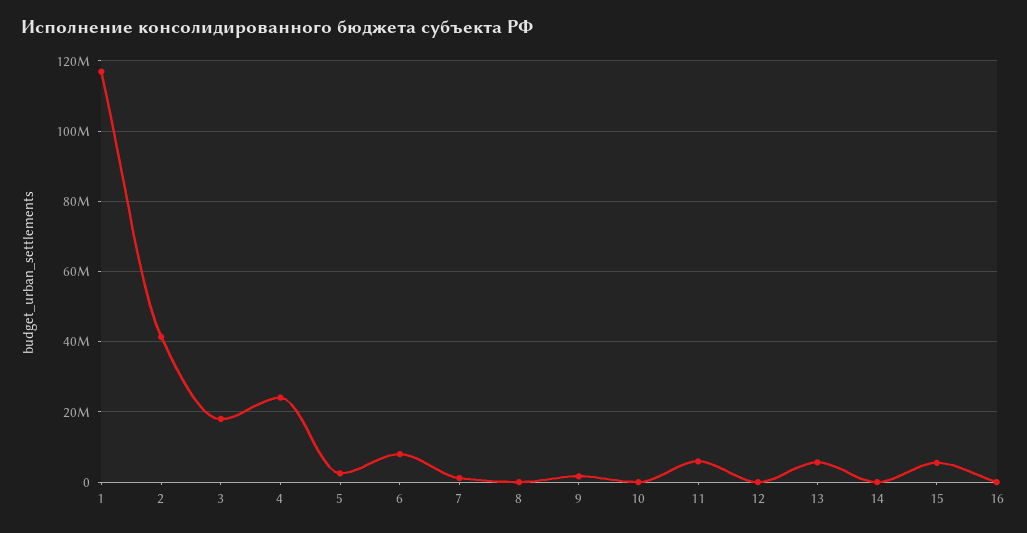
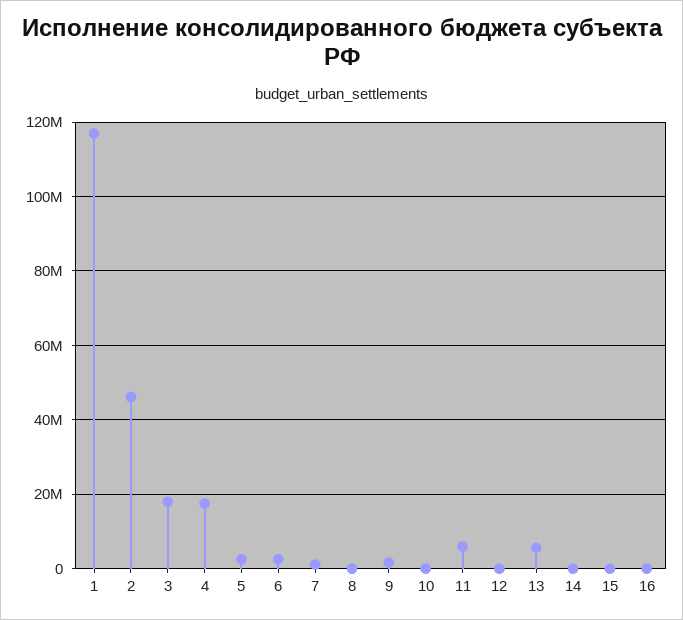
  {
    "1": 116000000,
-   "2": 42000000,
+   "2": 46000000,
    "3": 18000000,
-   "4": 24000000,
+   "4": 18000000,
    "5": 2000000,
-   "6": 8000000,
+   "6": 2000000,
    "7": 2000000,
    "8": 0,
    "9": 2000000,
    "10": 0,
    "11": 6000000,
    "12": 0,
    "13": 6000000,
    "14": 0,
-   "15": 6000000,
+   "15": 0,
    "16": 0
  }

